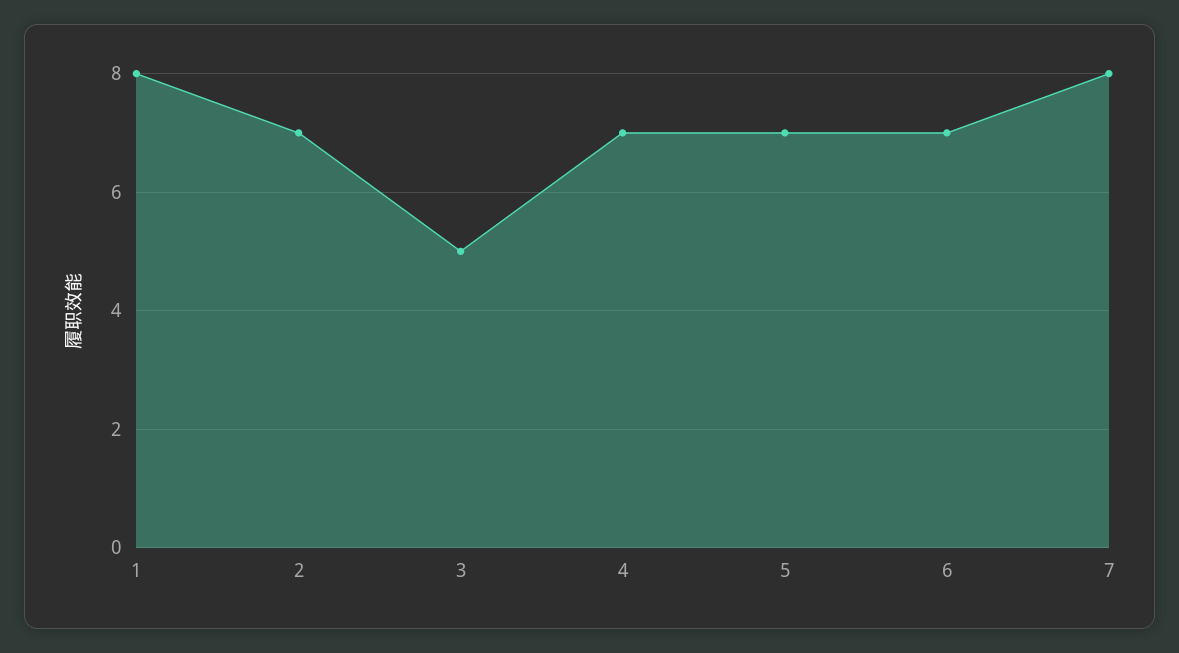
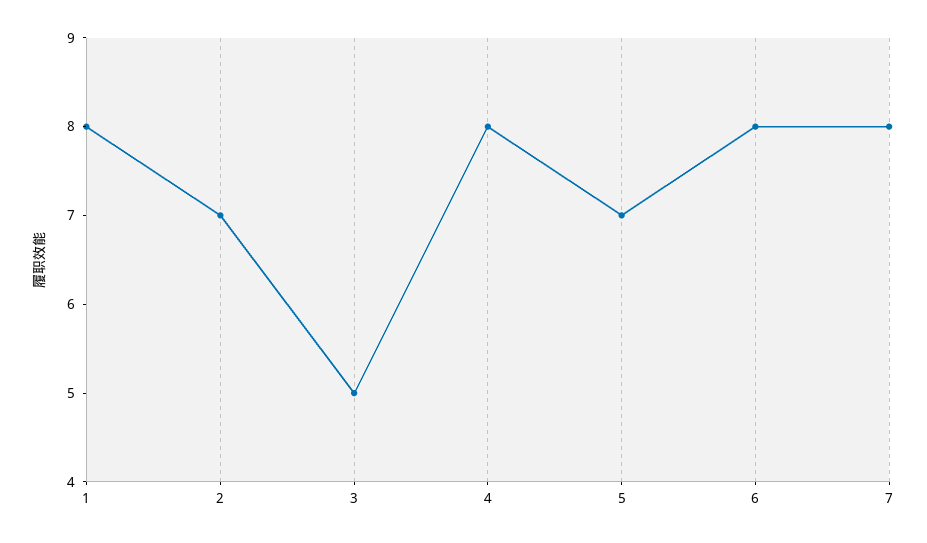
  {
    "1": 8,
    "2": 7,
    "3": 5,
-   "4": 7,
+   "4": 8,
    "5": 7,
-   "6": 7,
+   "6": 8,
    "7": 8
  }

